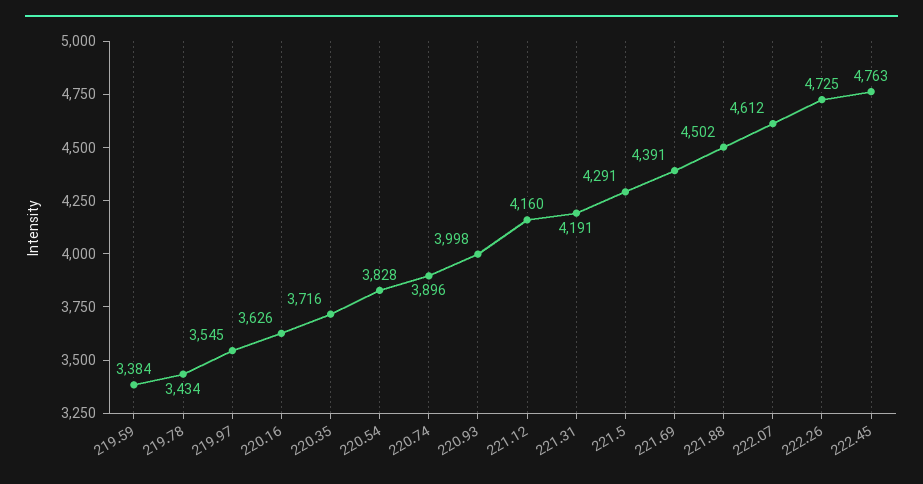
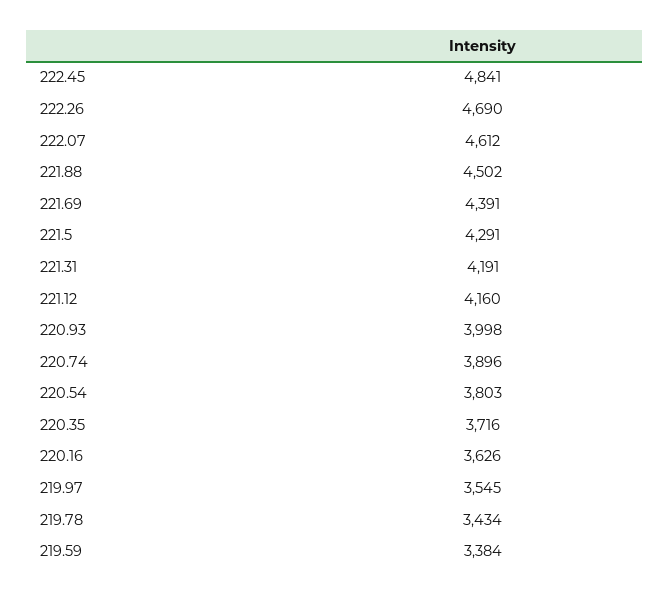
  {
    "219.59": 3384,
    "219.78": 3434,
    "219.97": 3545,
    "220.16": 3626,
    "220.35": 3716,
-   "220.54": 3828,
+   "220.54": 3803,
    "220.74": 3896,
    "220.93": 3998,
    "221.12": 4160,
    "221.31": 4191,
    "221.5": 4291,
    "221.69": 4391,
    "221.88": 4502,
    "222.07": 4612,
-   "222.26": 4725,
+   "222.26": 4690,
-   "222.45": 4763
+   "222.45": 4841
  }

